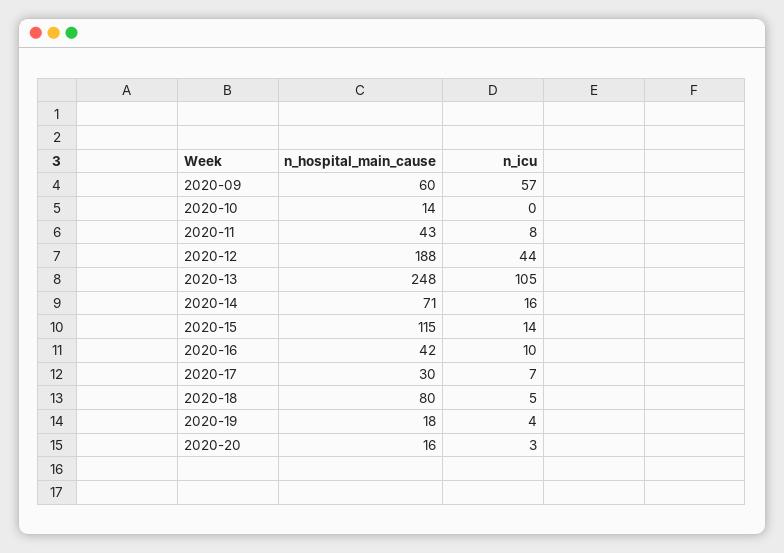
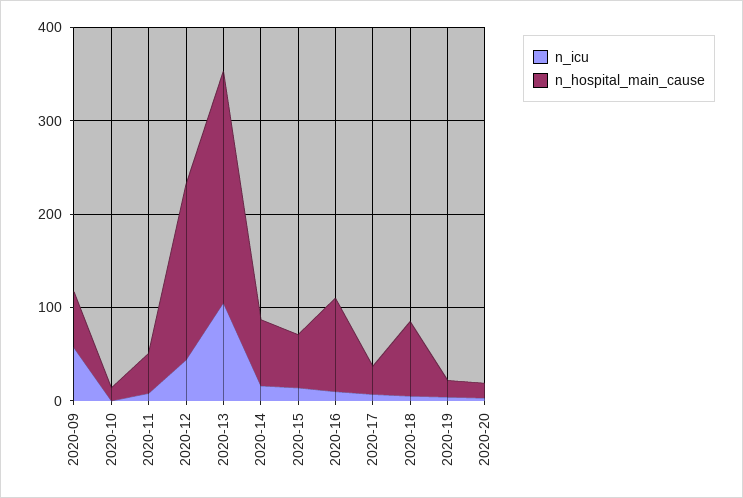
  {
    "n_hospital_main_cause": {
      "2020-09": 60,
      "2020-10": 14,
      "2020-11": 43,
      "2020-12": 188,
      "2020-13": 248,
      "2020-14": 71,
-     "2020-15": 115,
+     "2020-15": 60,
-     "2020-16": 42,
+     "2020-16": 100,
      "2020-17": 30,
      "2020-18": 80,
      "2020-19": 18,
      "2020-20": 16
    },
    "n_icu": {
      "2020-09": 57,
      "2020-10": 0,
      "2020-11": 8,
      "2020-12": 44,
      "2020-13": 105,
      "2020-14": 16,
      "2020-15": 14,
      "2020-16": 10,
      "2020-17": 7,
      "2020-18": 5,
      "2020-19": 4,
      "2020-20": 3
    }
  }

